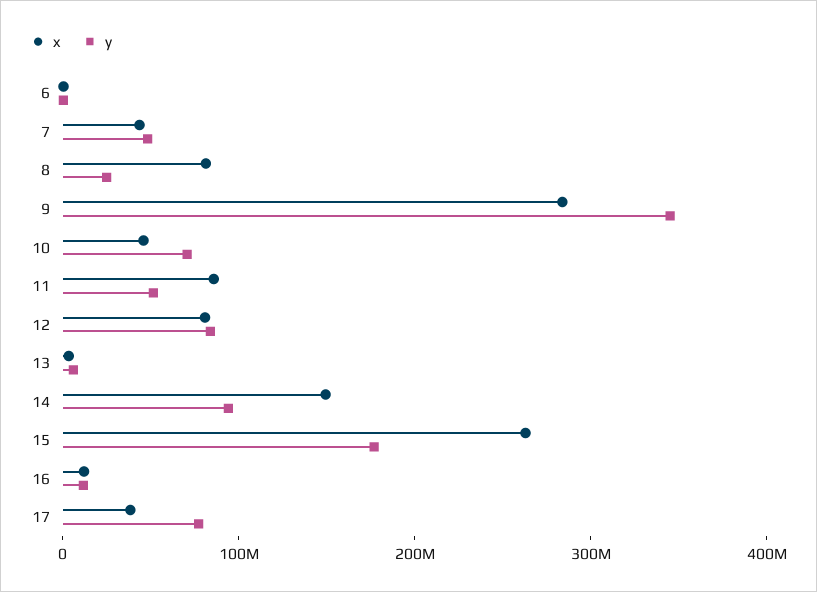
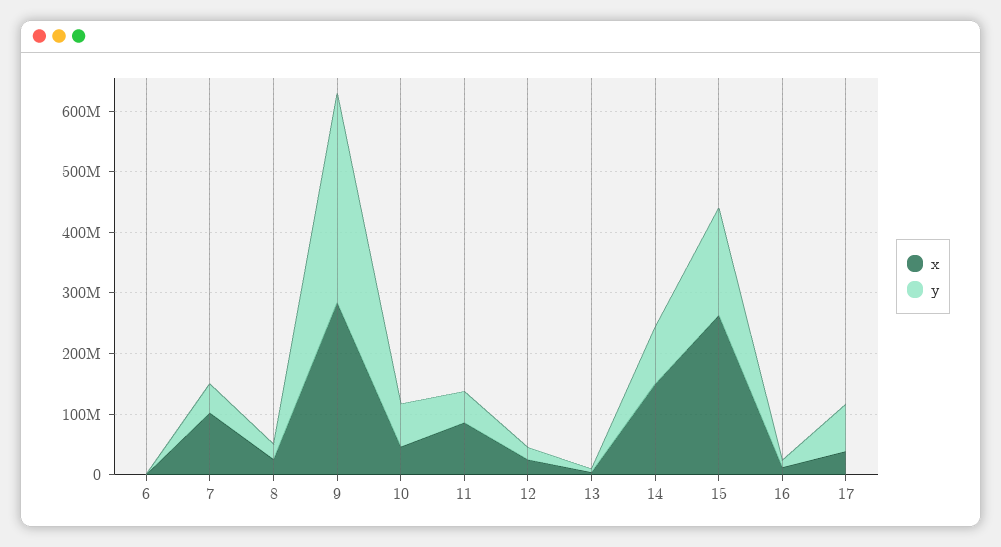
  {
    "x": {
      "6": 0,
-     "7": 40000000,
+     "7": 100000000,
-     "8": 80000000,
+     "8": 20000000,
      "9": 280000000,
      "10": 40000000,
      "11": 80000000,
-     "12": 80000000,
+     "12": 20000000,
      "13": 0,
      "14": 140000000,
      "15": 260000000,
      "16": 20000000,
      "17": 40000000
    },
    "y": {
      "6": 0,
      "7": 40000000,
      "8": 20000000,
      "9": 340000000,
      "10": 80000000,
      "11": 60000000,
-     "12": 80000000,
+     "12": 20000000,
      "13": 0,
      "14": 100000000,
      "15": 180000000,
      "16": 20000000,
      "17": 80000000
    }
  }

